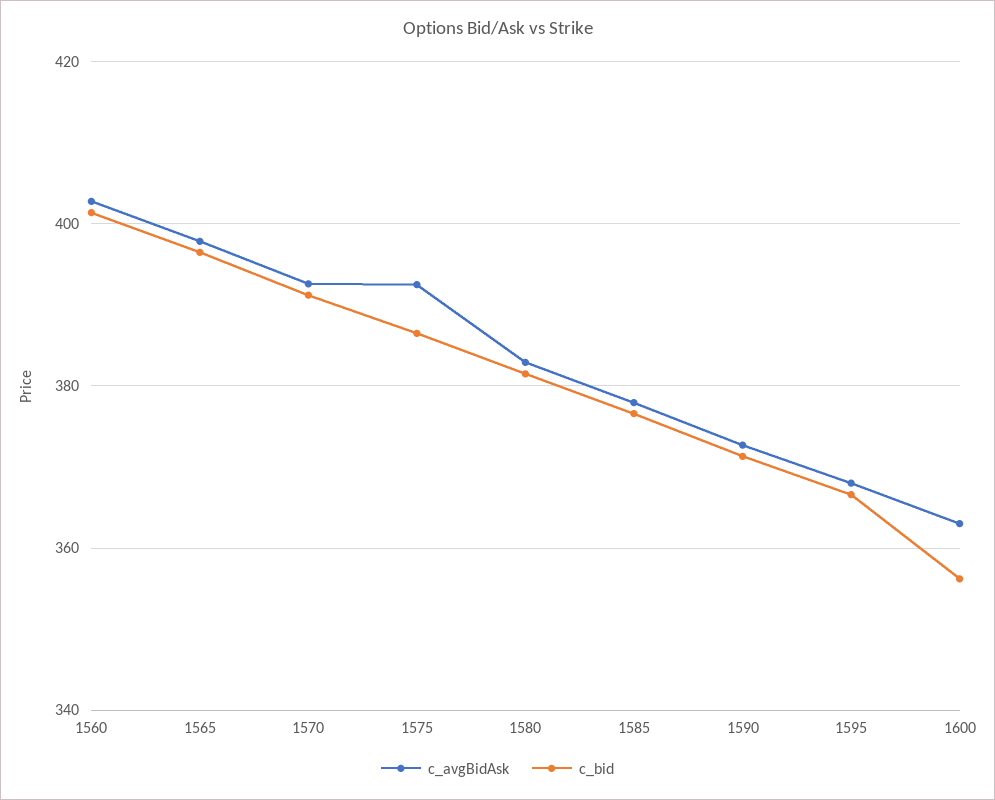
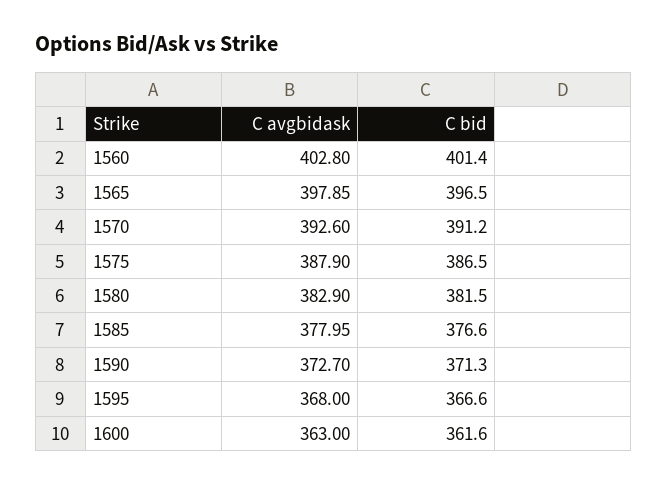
  {
    "c_avgBidAsk": {
      "1560": 402.8,
      "1565": 397.85,
      "1570": 392.6,
-     "1575": 392,
+     "1575": 387.9,
      "1580": 382.9,
      "1585": 377.95,
      "1590": 372.7,
      "1595": 368,
      "1600": 363
    },
    "c_bid": {
      "1560": 401.4,
      "1565": 396.5,
      "1570": 391.2,
      "1575": 386.5,
      "1580": 381.5,
      "1585": 376.6,
      "1590": 371.3,
      "1595": 366.6,
-     "1600": 356
+     "1600": 361.6
    }
  }

